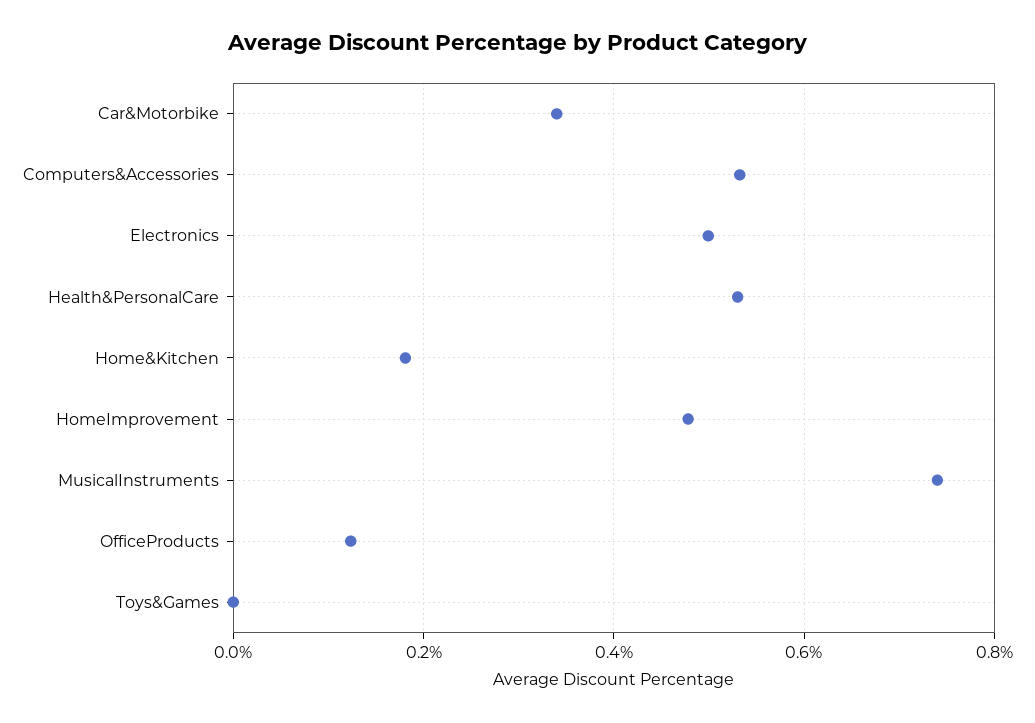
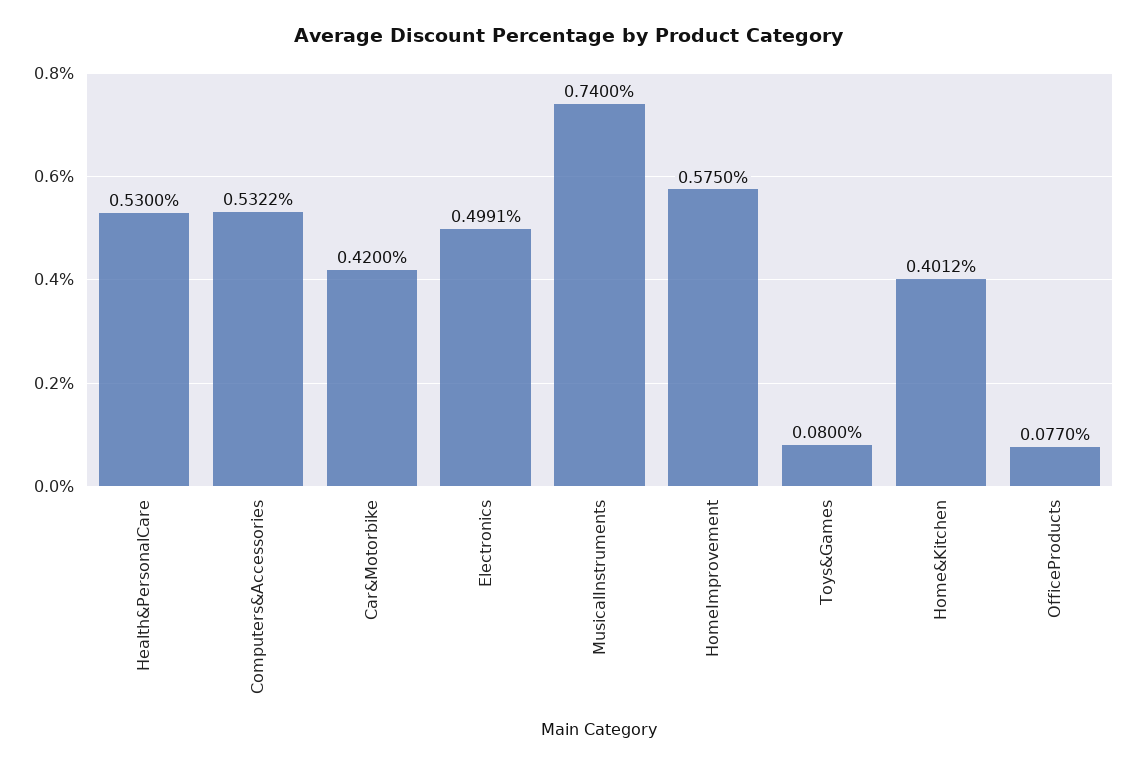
  {
-   "Car&Motorbike": 0.34,
+   "Car&Motorbike": 0.42,
    "Computers&Accessories": 0.5322,
    "Electronics": 0.4991,
    "Health&PersonalCare": 0.53,
-   "Home&Kitchen": 0.18,
+   "Home&Kitchen": 0.4012,
-   "HomeImprovement": 0.48,
+   "HomeImprovement": 0.575,
    "MusicalInstruments": 0.74,
-   "OfficeProducts": 0.12,
+   "OfficeProducts": 0.077,
-   "Toys&Games": 0
+   "Toys&Games": 0.08
  }

